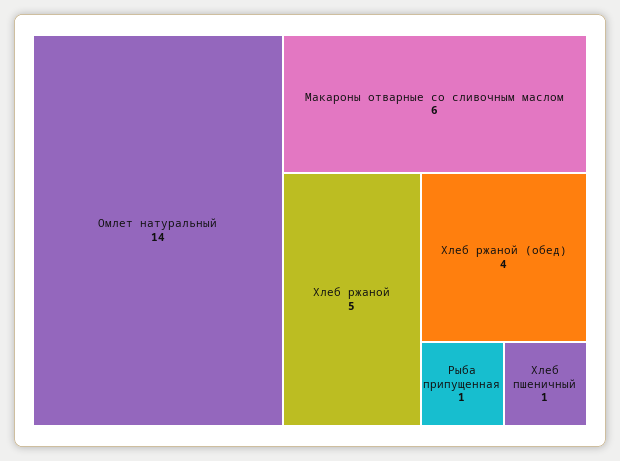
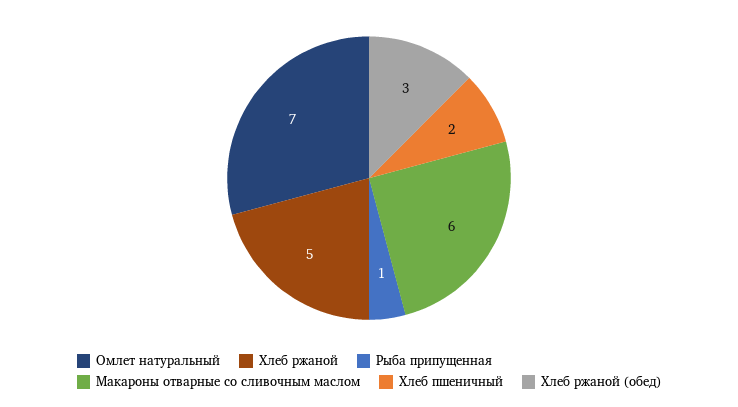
  {
-   "Омлет натуральный": 14,
+   "Омлет натуральный": 7,
    "Макароны отварные со сливочным маслом": 6,
    "Хлеб ржаной": 5,
-   "Хлеб ржаной (обед)": 4,
+   "Хлеб ржаной (обед)": 3,
    "Рыба припущенная": 1,
-   "Хлеб пшеничный": 1
+   "Хлеб пшеничный": 2
  }

